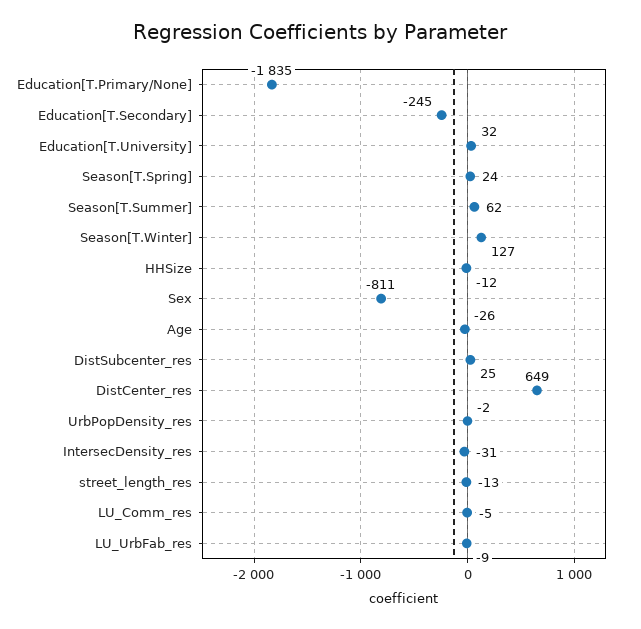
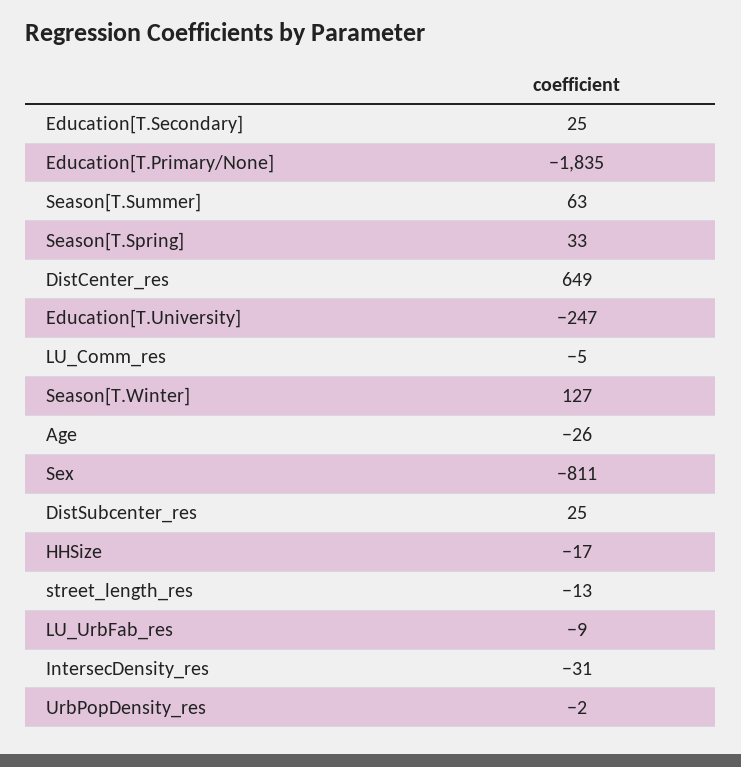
  {
    "Education[T.Primary/None]": -1835,
-   "Education[T.Secondary]": -245,
+   "Education[T.Secondary]": 25,
-   "Education[T.University]": 32,
+   "Education[T.University]": -247,
-   "Season[T.Spring]": 24,
+   "Season[T.Spring]": 33,
-   "Season[T.Summer]": 62,
+   "Season[T.Summer]": 63,
    "Season[T.Winter]": 127,
-   "HHSize": -12,
+   "HHSize": -17,
    "Sex": -811,
    "Age": -26,
    "DistSubcenter_res": 25,
    "DistCenter_res": 649,
    "UrbPopDensity_res": -2,
    "IntersecDensity_res": -31,
    "street_length_res": -13,
    "LU_Comm_res": -5,
    "LU_UrbFab_res": -9
  }

